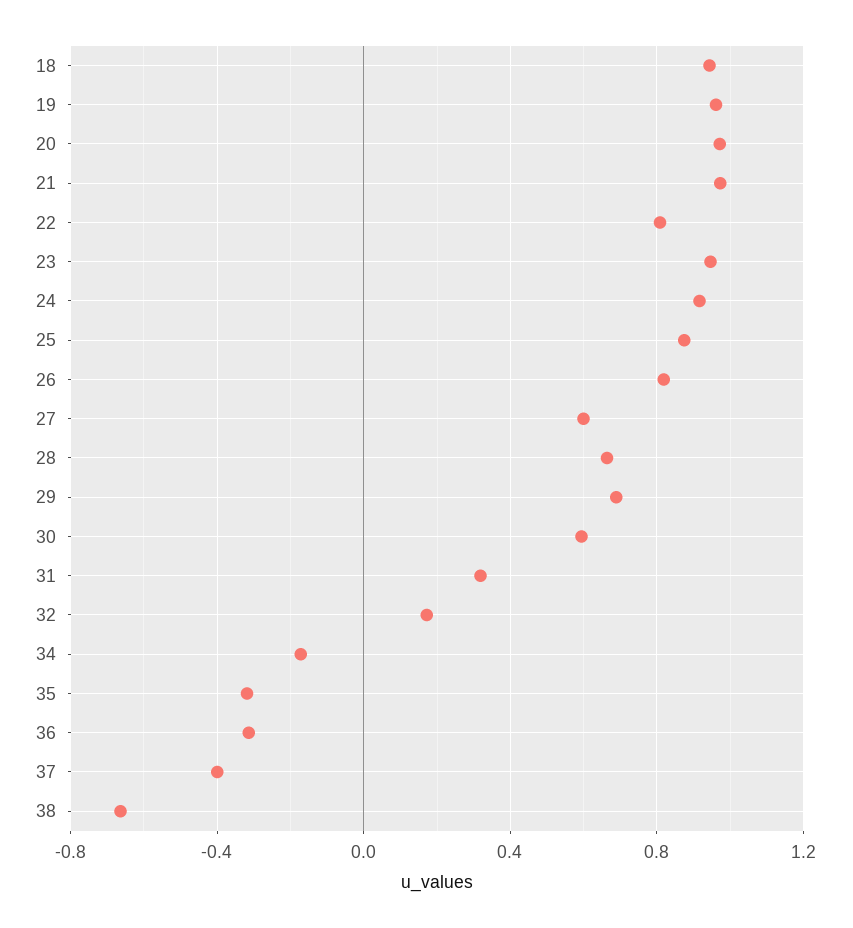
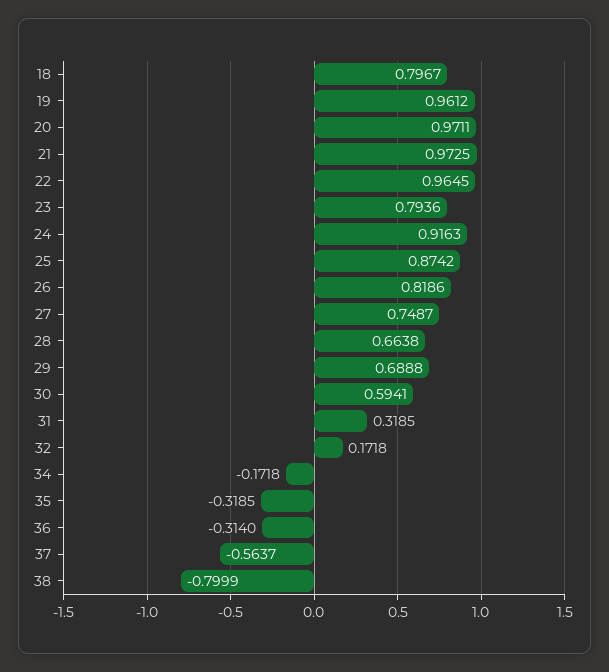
  {
-   "18": 0.95,
+   "18": 0.7967,
    "19": 0.9612,
    "20": 0.9711,
    "21": 0.9725,
-   "22": 0.8,
+   "22": 0.9645,
-   "23": 0.95,
+   "23": 0.7936,
    "24": 0.9163,
    "25": 0.8742,
    "26": 0.8186,
-   "27": 0.6,
+   "27": 0.7487,
    "28": 0.6638,
    "29": 0.6888,
    "30": 0.5941,
    "31": 0.3185,
    "32": 0.1718,
    "34": -0.1718,
    "35": -0.3185,
    "36": -0.314,
-   "37": -0.4,
+   "37": -0.5637,
-   "38": -0.65
+   "38": -0.7999
  }

